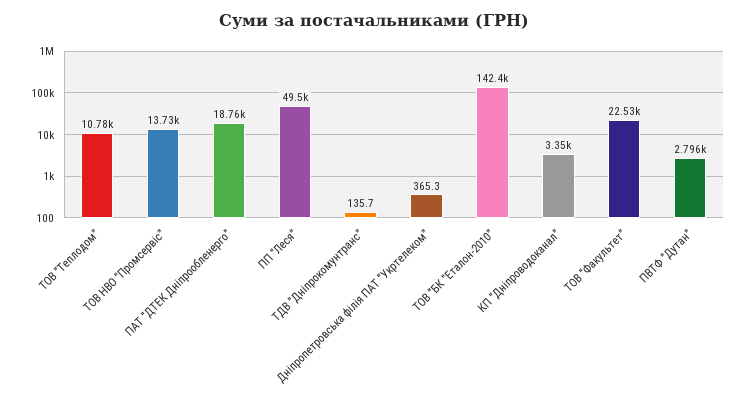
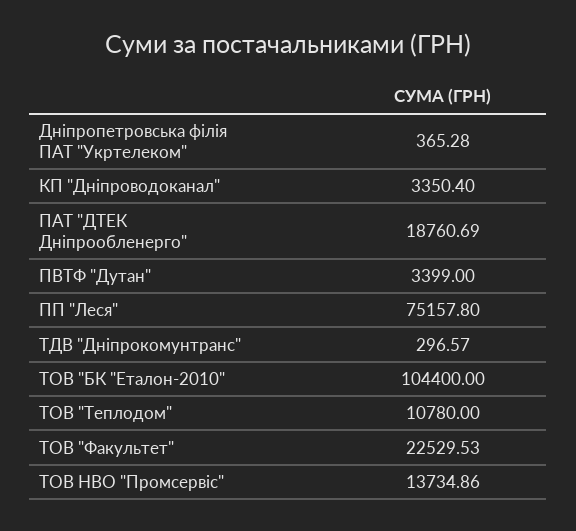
  {
    "ТОВ \"Теплодом\"": 10780,
    "ТОВ НВО \"Промсервіс\"": 13734.86,
    "ПАТ \"ДТЕК Дніпрообленерго\"": 18760.69,
-   "ПП \"Леся\"": 49500,
+   "ПП \"Леся\"": 75157.8,
-   "ТДВ \"Дніпрокомунтранс\"": 135.7,
+   "ТДВ \"Дніпрокомунтранс\"": 296.57,
    "Дніпропетровська філія ПАТ \"Укртелеком\"": 365.28,
-   "ТОВ \"БК \"Еталон-2010\"": 142400,
+   "ТОВ \"БК \"Еталон-2010\"": 104400,
    "КП \"Дніпроводоканал\"": 3350.4,
    "ТОВ \"Факультет\"": 22529.53,
-   "ПВТФ \"Дутан\"": 2796
+   "ПВТФ \"Дутан\"": 3399
  }

